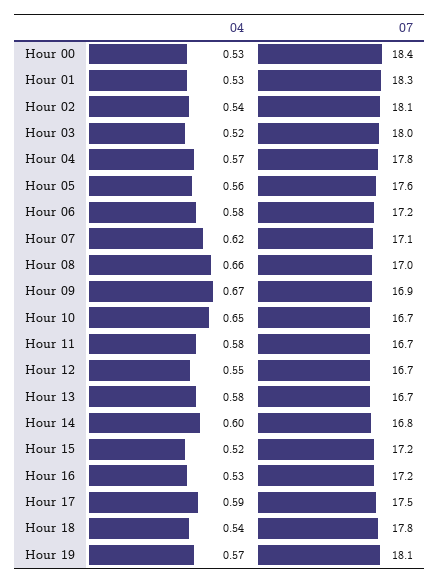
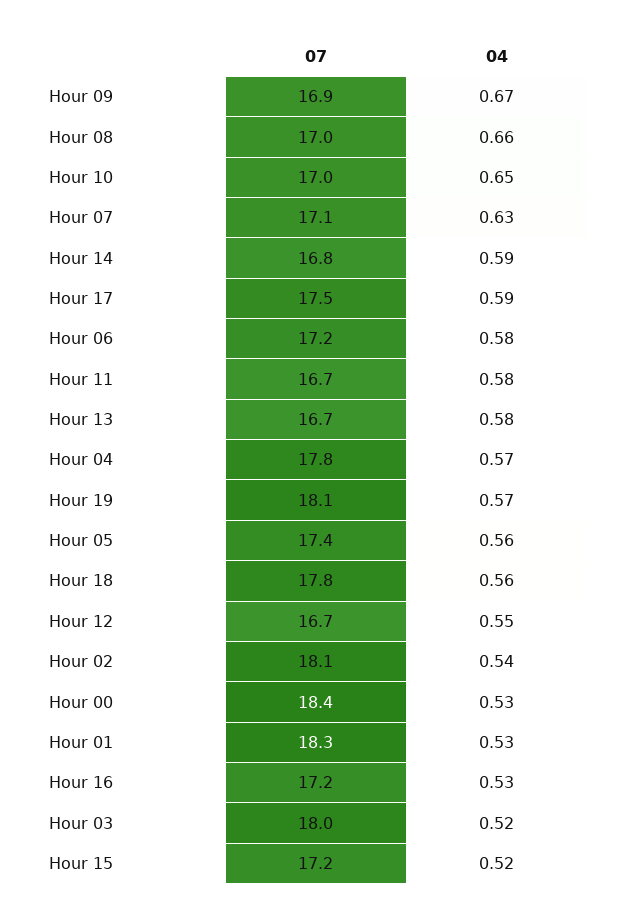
  {
    "04": {
      "Hour 00": 0.53,
      "Hour 01": 0.53,
      "Hour 02": 0.54,
      "Hour 03": 0.52,
      "Hour 04": 0.57,
      "Hour 05": 0.56,
      "Hour 06": 0.58,
-     "Hour 07": 0.62,
+     "Hour 07": 0.63,
      "Hour 08": 0.66,
      "Hour 09": 0.67,
      "Hour 10": 0.65,
      "Hour 11": 0.58,
      "Hour 12": 0.55,
      "Hour 13": 0.58,
-     "Hour 14": 0.6,
+     "Hour 14": 0.59,
      "Hour 15": 0.52,
      "Hour 16": 0.53,
      "Hour 17": 0.59,
-     "Hour 18": 0.54,
+     "Hour 18": 0.56,
      "Hour 19": 0.57
    },
    "07": {
      "Hour 00": 18.4,
      "Hour 01": 18.3,
      "Hour 02": 18.1,
      "Hour 03": 18,
      "Hour 04": 17.8,
-     "Hour 05": 17.6,
+     "Hour 05": 17.4,
      "Hour 06": 17.2,
      "Hour 07": 17.1,
      "Hour 08": 17,
      "Hour 09": 16.9,
-     "Hour 10": 16.7,
+     "Hour 10": 17,
      "Hour 11": 16.7,
      "Hour 12": 16.7,
      "Hour 13": 16.7,
      "Hour 14": 16.8,
      "Hour 15": 17.2,
      "Hour 16": 17.2,
      "Hour 17": 17.5,
      "Hour 18": 17.8,
      "Hour 19": 18.1
    }
  }

